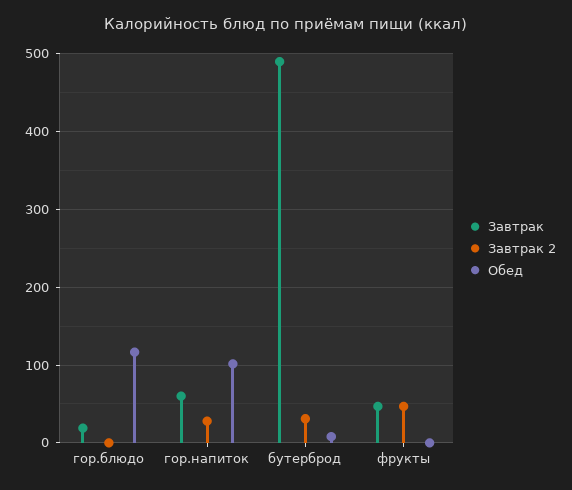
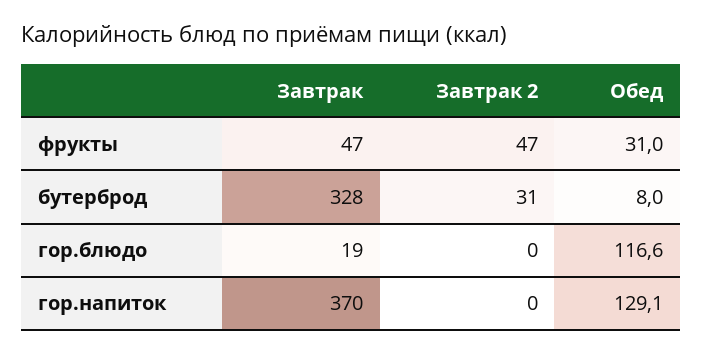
  {
    "Завтрак": {
      "гор.блюдо": 19,
-     "гор.напиток": 60,
+     "гор.напиток": 370,
-     "бутерброд": 490,
+     "бутерброд": 328,
      "фрукты": 47
    },
    "Завтрак 2": {
      "гор.блюдо": 0,
-     "гор.напиток": 30,
+     "гор.напиток": 0,
      "бутерброд": 31,
      "фрукты": 47
    },
    "Обед": {
      "гор.блюдо": 116.6,
-     "гор.напиток": 100,
+     "гор.напиток": 129.1,
      "бутерброд": 8,
-     "фрукты": 0
+     "фрукты": 31
    }
  }

